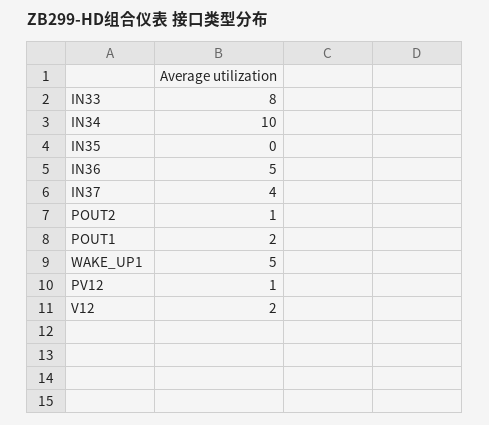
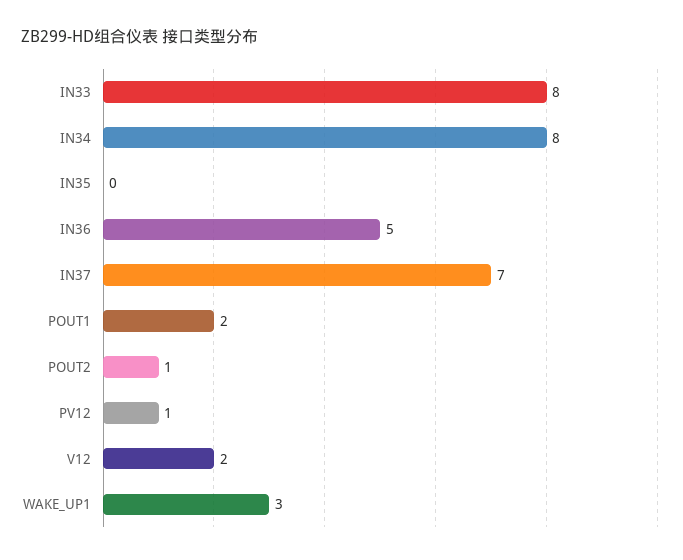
  {
    "IN33": 8,
-   "IN34": 10,
+   "IN34": 8,
    "IN35": 0,
    "IN36": 5,
-   "IN37": 4,
+   "IN37": 7,
    "POUT2": 1,
    "POUT1": 2,
-   "WAKE_UP1": 5,
+   "WAKE_UP1": 3,
    "PV12": 1,
    "V12": 2
  }

